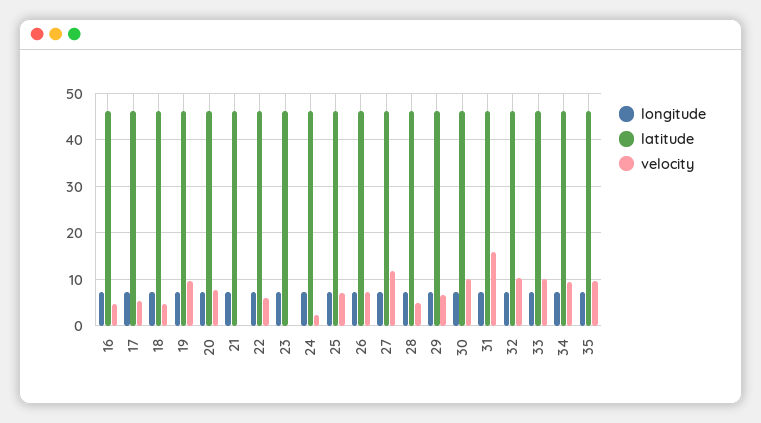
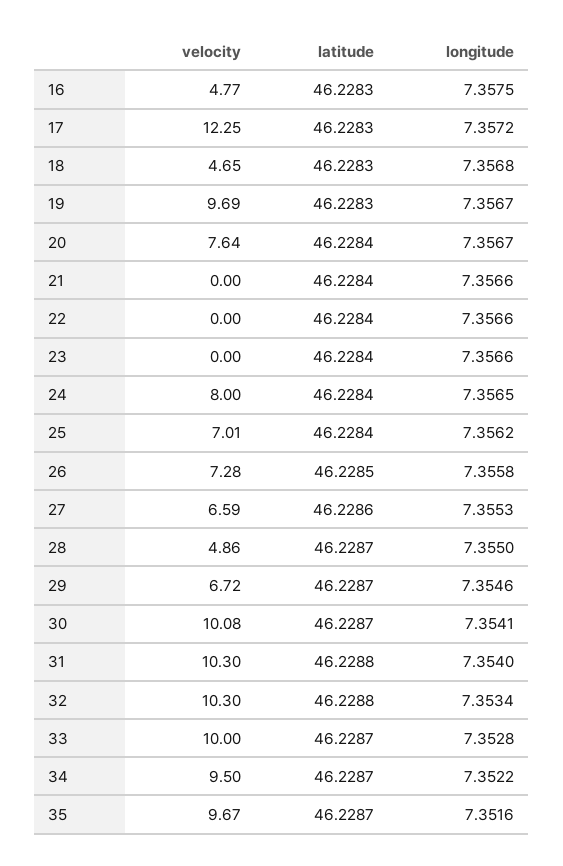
  {
    "longitude": {
      "16": 7.3575,
      "17": 7.3572,
      "18": 7.3568,
      "19": 7.3567,
      "20": 7.3567,
      "21": 7.3566,
      "22": 7.3566,
      "23": 7.3566,
      "24": 7.3565,
      "25": 7.3562,
      "26": 7.3558,
      "27": 7.3553,
      "28": 7.355,
      "29": 7.3546,
      "30": 7.3541,
      "31": 7.354,
      "32": 7.3534,
      "33": 7.3528,
      "34": 7.3522,
      "35": 7.3516
    },
    "latitude": {
      "16": 46.2283,
      "17": 46.2283,
      "18": 46.2283,
      "19": 46.2283,
      "20": 46.2284,
      "21": 46.2284,
      "22": 46.2284,
      "23": 46.2284,
      "24": 46.2284,
      "25": 46.2284,
      "26": 46.2285,
      "27": 46.2286,
      "28": 46.2287,
      "29": 46.2287,
      "30": 46.2287,
      "31": 46.2288,
      "32": 46.2288,
      "33": 46.2287,
      "34": 46.2287,
      "35": 46.2287
    },
    "velocity": {
      "16": 4.77,
-     "17": 6,
+     "17": 12.25,
      "18": 4.65,
      "19": 9.69,
      "20": 7.64,
      "21": 0,
-     "22": 6,
+     "22": 0,
      "23": 0,
-     "24": 2,
+     "24": 8,
      "25": 7.01,
      "26": 7.28,
-     "27": 12,
+     "27": 6.59,
      "28": 4.86,
      "29": 6.72,
      "30": 10.08,
-     "31": 16,
+     "31": 10.3,
      "32": 10.3,
      "33": 10,
      "34": 9.5,
      "35": 9.67
    }
  }

